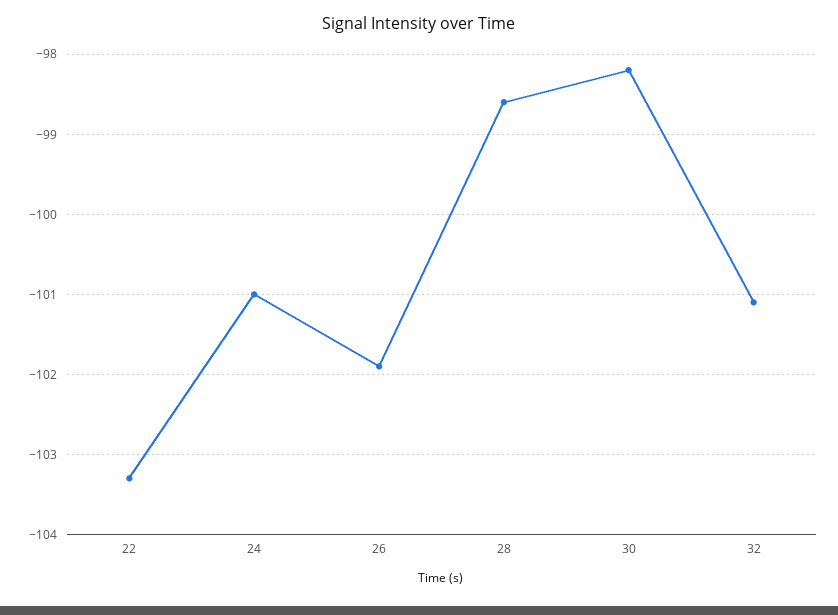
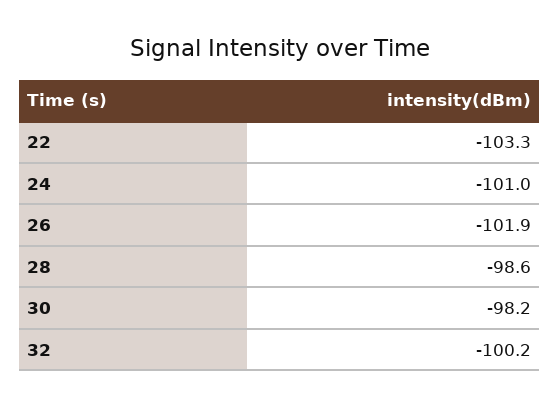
  {
    "22": -103.3,
    "24": -101,
    "26": -101.9,
    "28": -98.6,
    "30": -98.2,
-   "32": -101.1
+   "32": -100.2
  }

